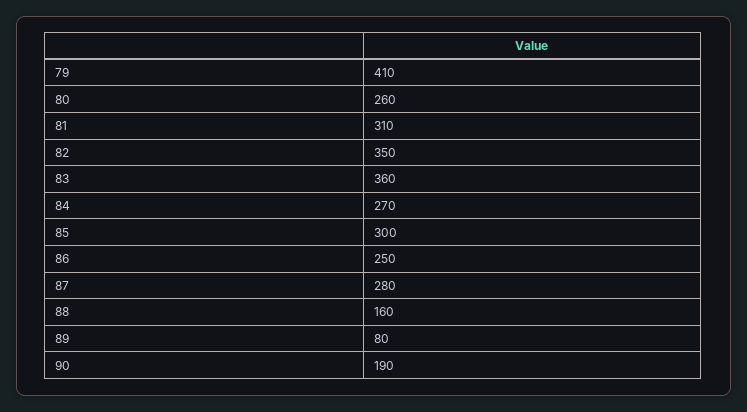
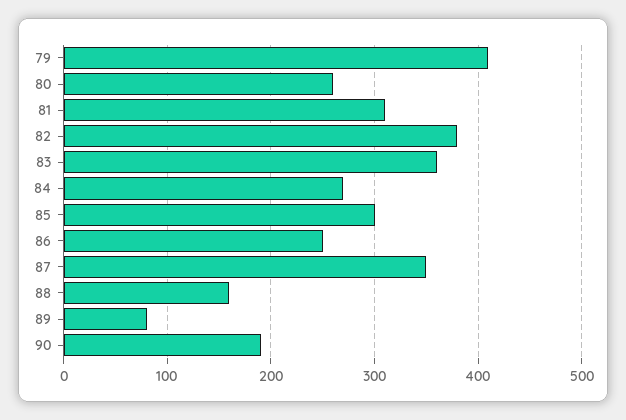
  {
    "79": 410,
    "80": 260,
    "81": 310,
-   "82": 350,
+   "82": 380,
    "83": 360,
    "84": 270,
    "85": 300,
    "86": 250,
-   "87": 280,
+   "87": 350,
    "88": 160,
    "89": 80,
    "90": 190
  }

